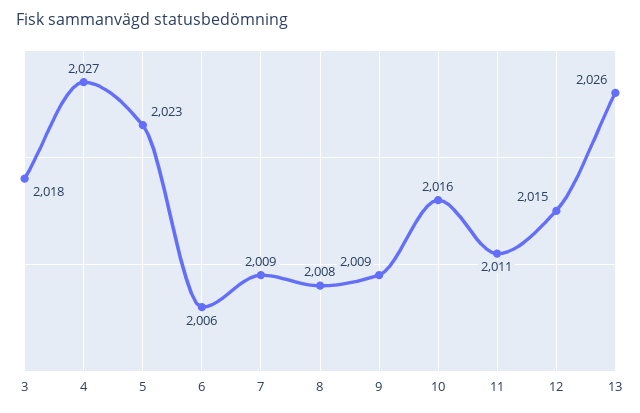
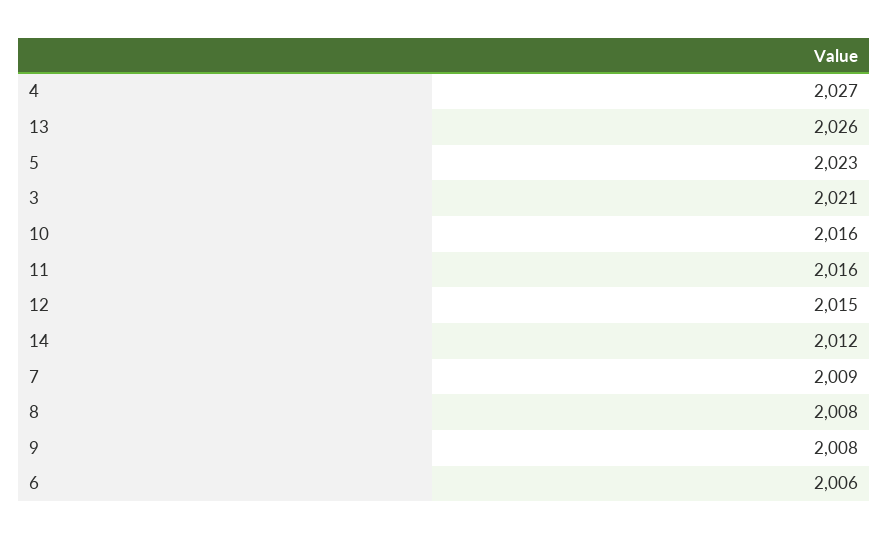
  {
-   "3": 2018,
+   "3": 2021,
    "4": 2027,
    "5": 2023,
    "6": 2006,
    "7": 2009,
    "8": 2008,
-   "9": 2009,
+   "9": 2008,
    "10": 2016,
-   "11": 2011,
+   "11": 2016,
    "12": 2015,
-   "13": 2026
+   "13": 2026,
+   "14": 2012
  }

